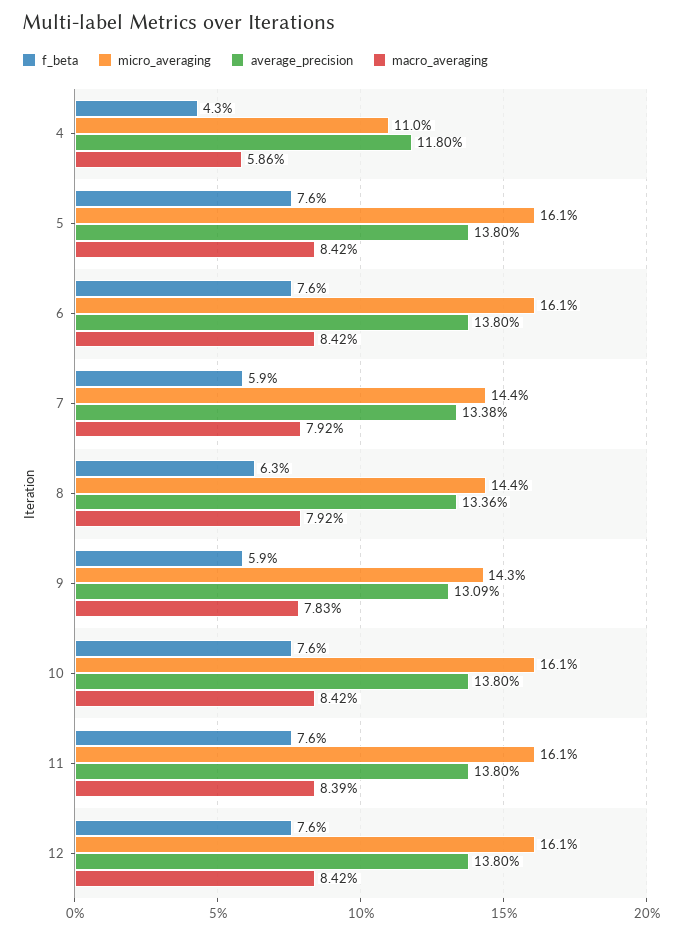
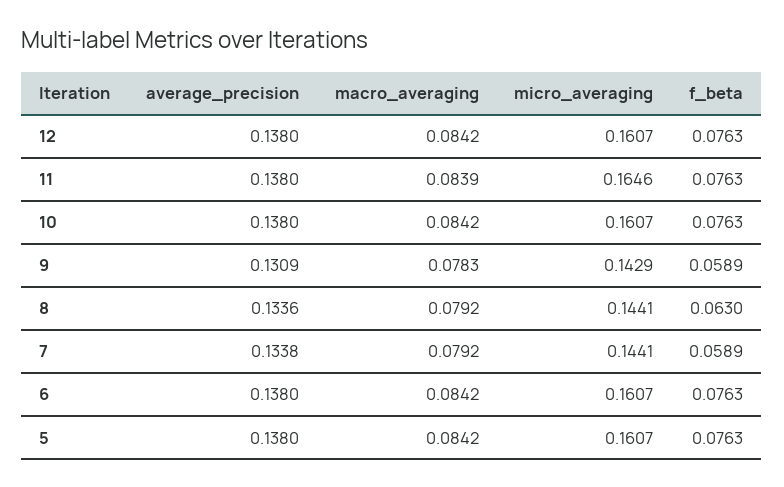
  {
    "f_beta": {
-     "4": 0.043,
      "5": 0.0763,
      "6": 0.0763,
      "7": 0.0589,
      "8": 0.063,
      "9": 0.0589,
      "10": 0.0763,
      "11": 0.0763,
      "12": 0.0763
    },
    "micro_averaging": {
-     "4": 0.11,
      "5": 0.1607,
      "6": 0.1607,
      "7": 0.1441,
      "8": 0.1441,
      "9": 0.1429,
      "10": 0.1607,
-     "11": 0.161,
+     "11": 0.1646,
      "12": 0.1607
    },
    "average_precision": {
-     "4": 0.118,
      "5": 0.138,
      "6": 0.138,
      "7": 0.1338,
      "8": 0.1336,
      "9": 0.1309,
      "10": 0.138,
      "11": 0.138,
      "12": 0.138
    },
    "macro_averaging": {
-     "4": 0.0586,
      "5": 0.0842,
      "6": 0.0842,
      "7": 0.0792,
      "8": 0.0792,
      "9": 0.0783,
      "10": 0.0842,
      "11": 0.0839,
      "12": 0.0842
    }
  }

